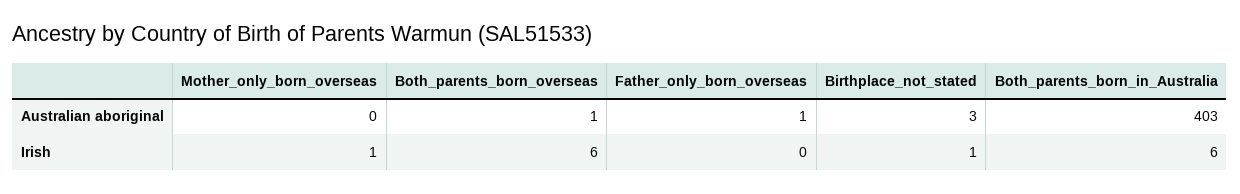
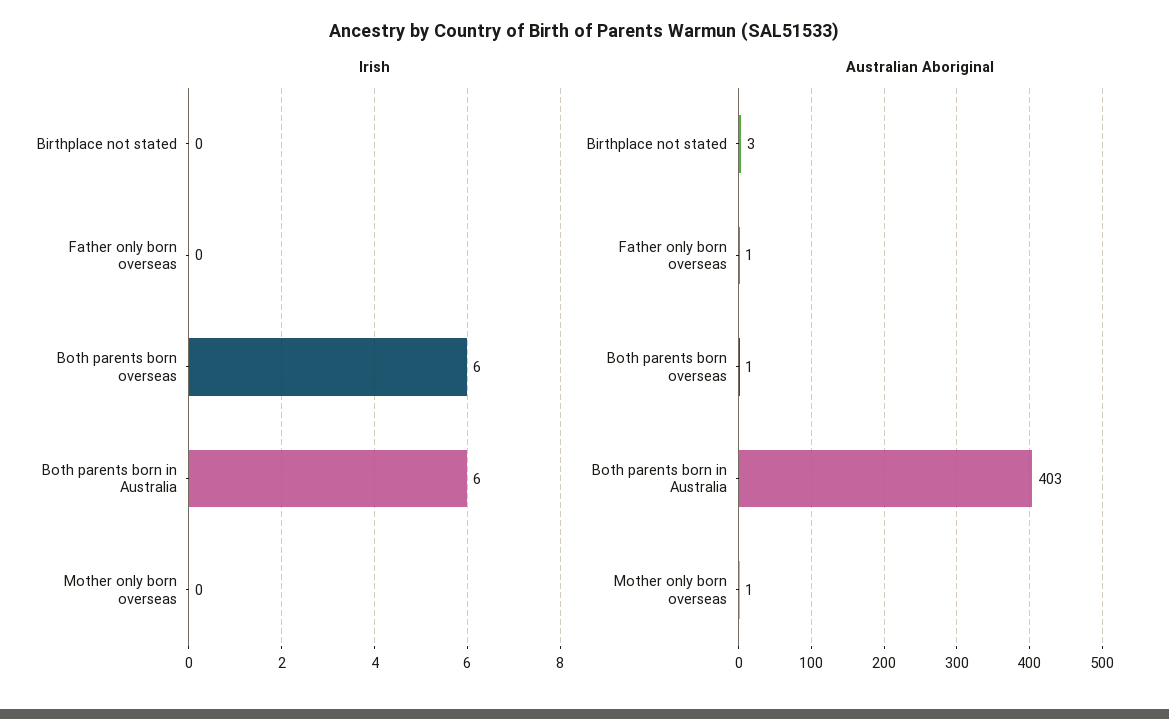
  {
    "Australian aboriginal": {
-     "Mother_only_born_overseas": 0,
+     "Mother_only_born_overseas": 1,
      "Both_parents_born_overseas": 1,
      "Father_only_born_overseas": 1,
      "Birthplace_not_stated": 3,
      "Both_parents_born_in_Australia": 403
    },
    "Irish": {
-     "Mother_only_born_overseas": 1,
+     "Mother_only_born_overseas": 0,
      "Both_parents_born_overseas": 6,
      "Father_only_born_overseas": 0,
-     "Birthplace_not_stated": 1,
+     "Birthplace_not_stated": 0,
      "Both_parents_born_in_Australia": 6
    }
  }

